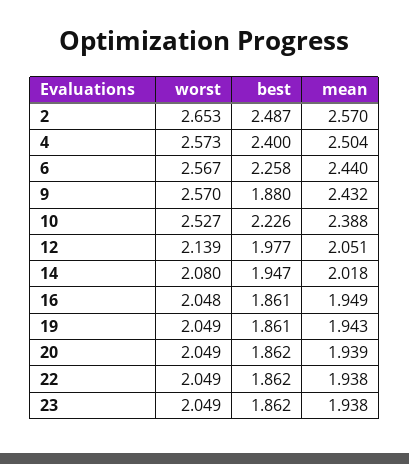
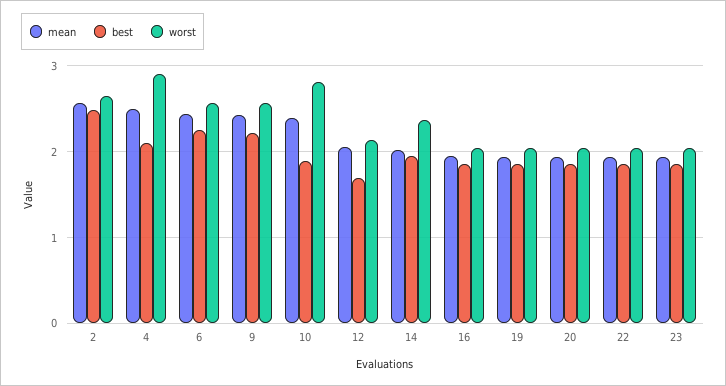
  {
    "worst": {
      "2": 2.653,
-     "4": 2.573,
+     "4": 2.9,
      "6": 2.567,
      "9": 2.57,
-     "10": 2.527,
+     "10": 2.8,
      "12": 2.139,
-     "14": 2.08,
+     "14": 2.4,
      "16": 2.048,
      "19": 2.049,
      "20": 2.049,
      "22": 2.049,
      "23": 2.049
    },
    "best": {
      "2": 2.487,
-     "4": 2.4,
+     "4": 2.1,
      "6": 2.258,
-     "9": 1.88,
+     "9": 2.2,
-     "10": 2.226,
+     "10": 1.9,
-     "12": 1.977,
+     "12": 1.7,
      "14": 1.947,
      "16": 1.861,
      "19": 1.861,
      "20": 1.862,
      "22": 1.862,
      "23": 1.862
    },
    "mean": {
      "2": 2.57,
      "4": 2.504,
      "6": 2.44,
      "9": 2.432,
      "10": 2.388,
      "12": 2.051,
      "14": 2.018,
      "16": 1.949,
      "19": 1.943,
      "20": 1.939,
      "22": 1.938,
      "23": 1.938
    }
  }

